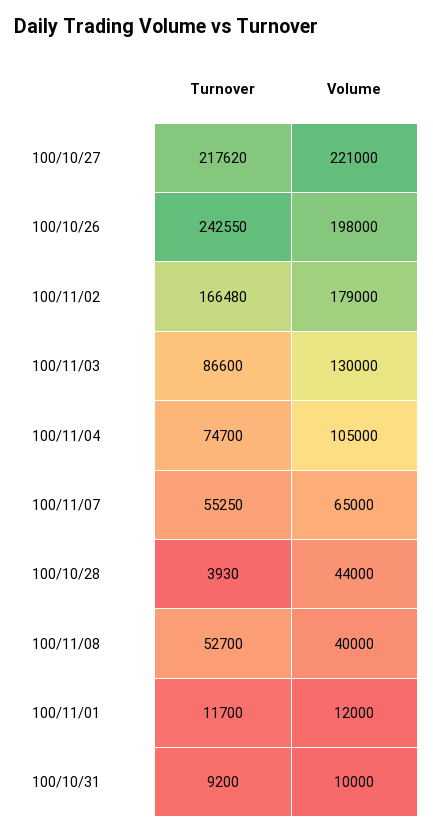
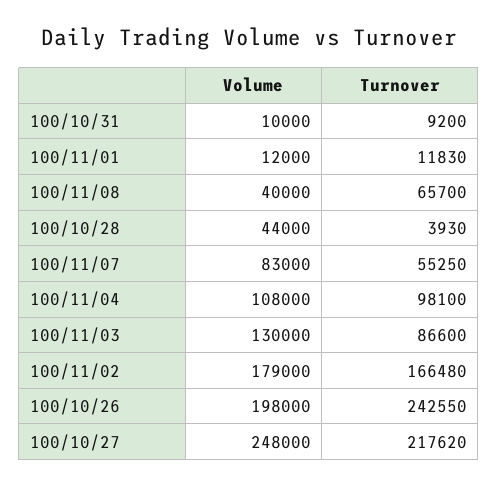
  {
    "Turnover": {
      "100/10/27": 217620,
      "100/10/26": 242550,
      "100/11/02": 166480,
      "100/11/03": 86600,
-     "100/11/04": 74700,
+     "100/11/04": 98100,
      "100/11/07": 55250,
      "100/10/28": 3930,
-     "100/11/08": 52700,
+     "100/11/08": 65700,
-     "100/11/01": 11700,
+     "100/11/01": 11830,
      "100/10/31": 9200
    },
    "Volume": {
-     "100/10/27": 221000,
+     "100/10/27": 248000,
      "100/10/26": 198000,
      "100/11/02": 179000,
      "100/11/03": 130000,
-     "100/11/04": 105000,
+     "100/11/04": 108000,
-     "100/11/07": 65000,
+     "100/11/07": 83000,
      "100/10/28": 44000,
      "100/11/08": 40000,
      "100/11/01": 12000,
      "100/10/31": 10000
    }
  }

